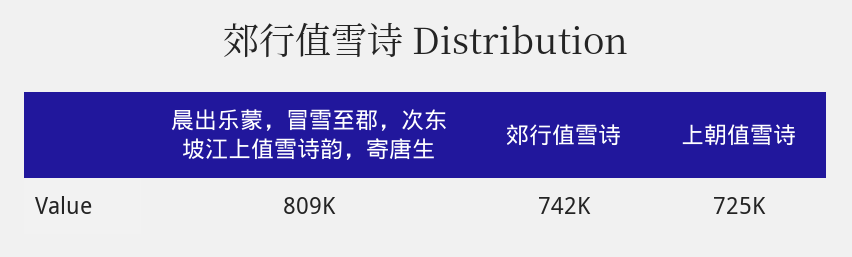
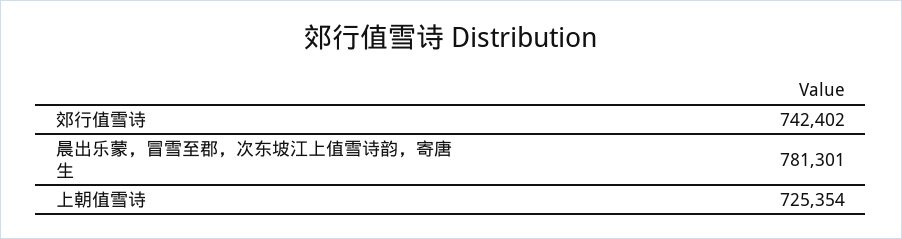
  {
-   "晨出乐蒙，冒雪至郡，次东坡江上值雪诗韵，寄唐生": 809000,
+   "晨出乐蒙，冒雪至郡，次东坡江上值雪诗韵，寄唐生": 781301,
    "郊行值雪诗": 742402,
    "上朝值雪诗": 725354
  }

